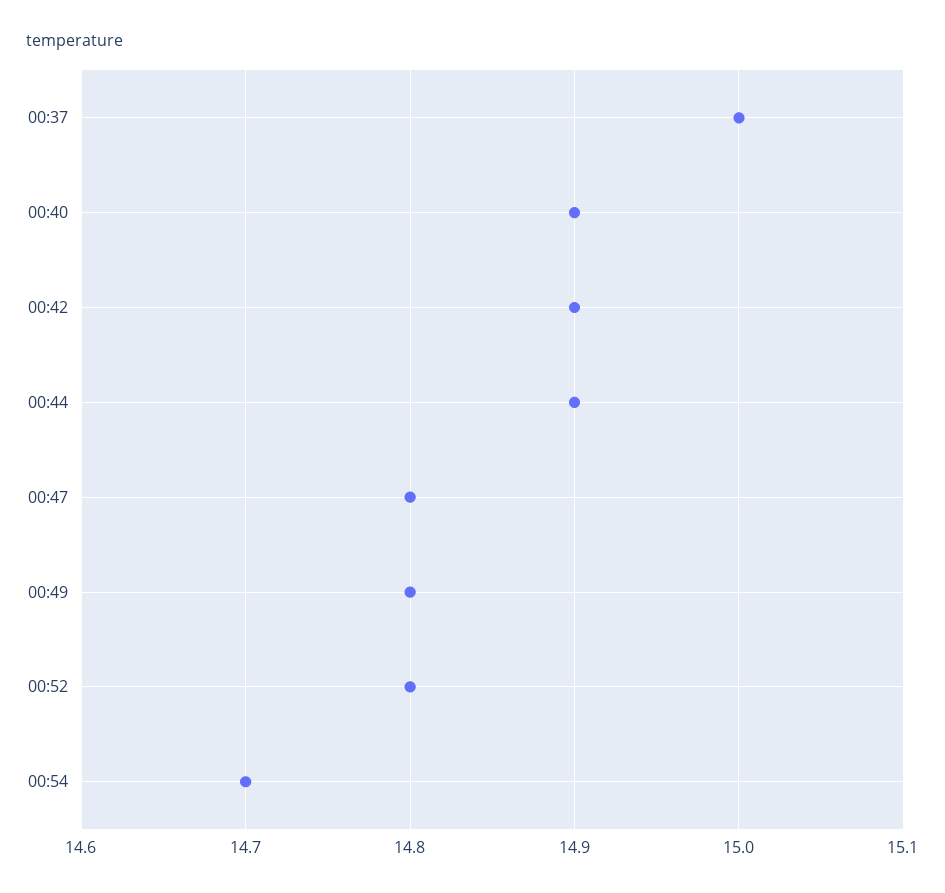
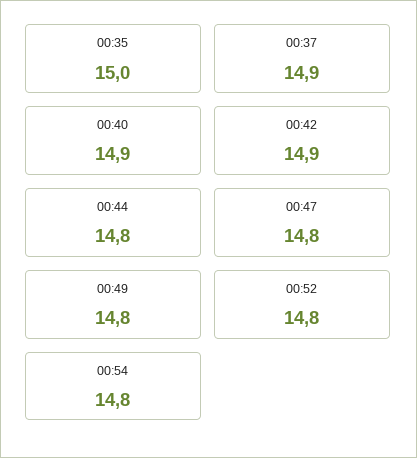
  {
-   "00:37": 15,
+   "00:37": 14.9,
    "00:40": 14.9,
    "00:42": 14.9,
-   "00:44": 14.9,
+   "00:44": 14.8,
    "00:47": 14.8,
    "00:49": 14.8,
    "00:52": 14.8,
-   "00:54": 14.7
+   "00:54": 14.8,
+   "00:35": 15
  }

